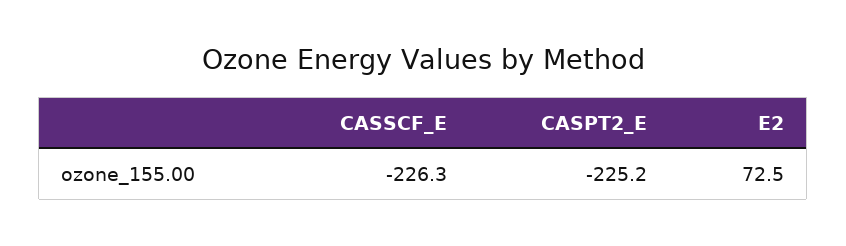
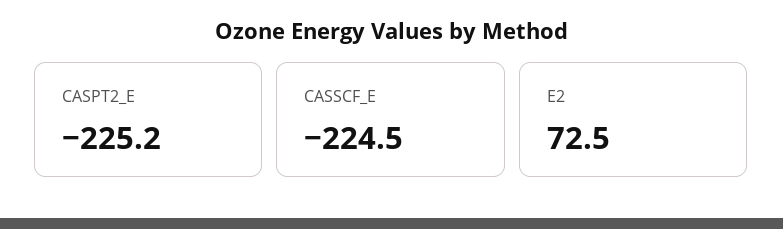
  {
-   "CASSCF_E": -226.3,
+   "CASSCF_E": -224.5,
    "CASPT2_E": -225.2,
    "E2": 72.5
  }

